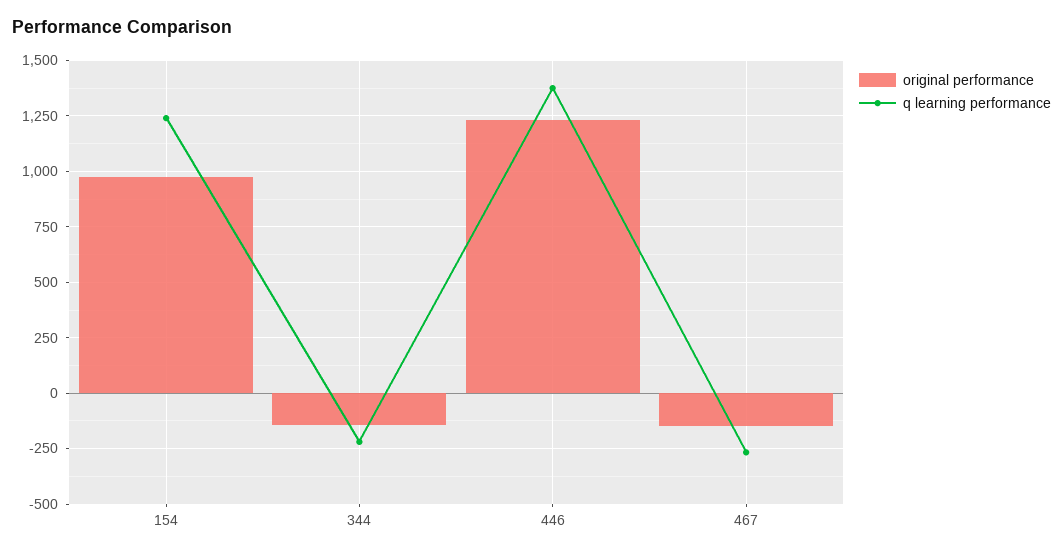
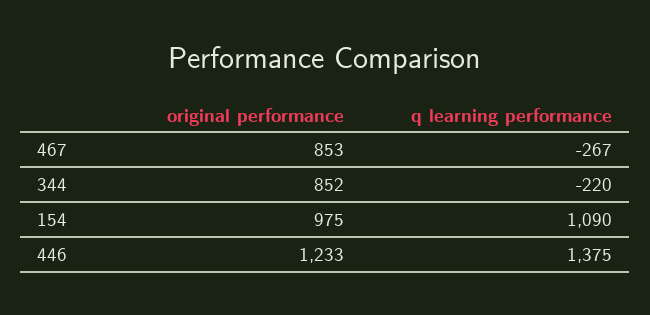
  {
    "original performance": {
      "154": 975,
-     "344": -150,
+     "344": 852,
      "446": 1233,
-     "467": -150
+     "467": 853
    },
    "q learning performance": {
-     "154": 1250,
+     "154": 1090,
      "344": -220,
      "446": 1375,
      "467": -267
    }
  }

